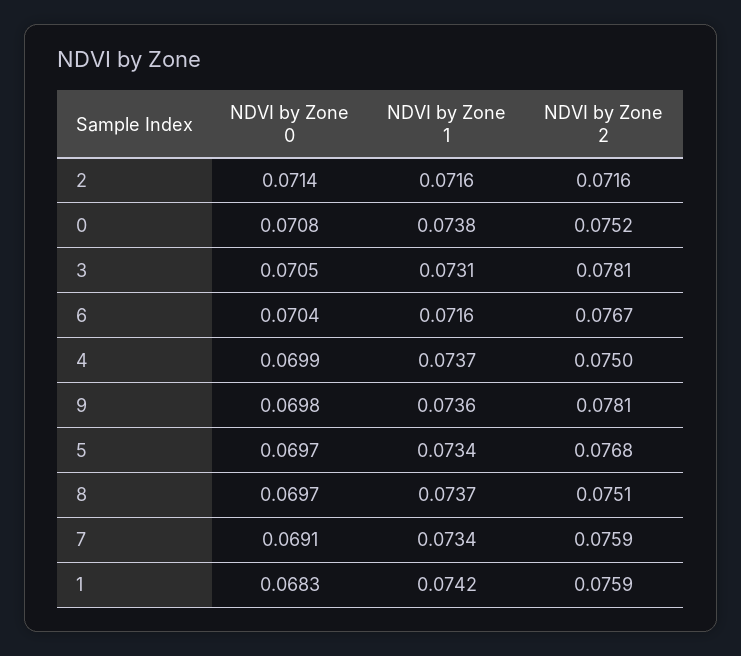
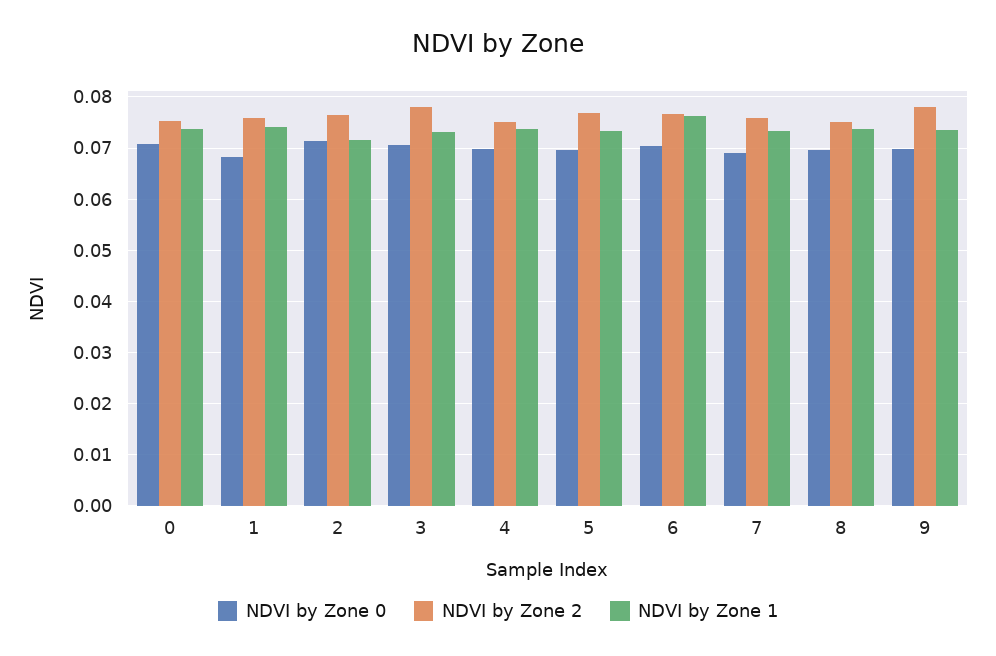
  {
    "NDVI by Zone 0": {
      "2": 0.0714,
      "0": 0.0708,
      "3": 0.0705,
      "6": 0.0704,
      "4": 0.0699,
      "9": 0.0698,
      "5": 0.0697,
      "8": 0.0697,
      "7": 0.0691,
      "1": 0.0683
    },
    "NDVI by Zone 1": {
      "2": 0.0716,
      "0": 0.0738,
      "3": 0.0731,
-     "6": 0.0716,
+     "6": 0.076,
      "4": 0.0737,
      "9": 0.0736,
      "5": 0.0734,
      "8": 0.0737,
      "7": 0.0734,
      "1": 0.0742
    },
    "NDVI by Zone 2": {
-     "2": 0.0716,
+     "2": 0.076,
      "0": 0.0752,
      "3": 0.0781,
      "6": 0.0767,
      "4": 0.075,
      "9": 0.0781,
      "5": 0.0768,
      "8": 0.0751,
      "7": 0.0759,
      "1": 0.0759
    }
  }

